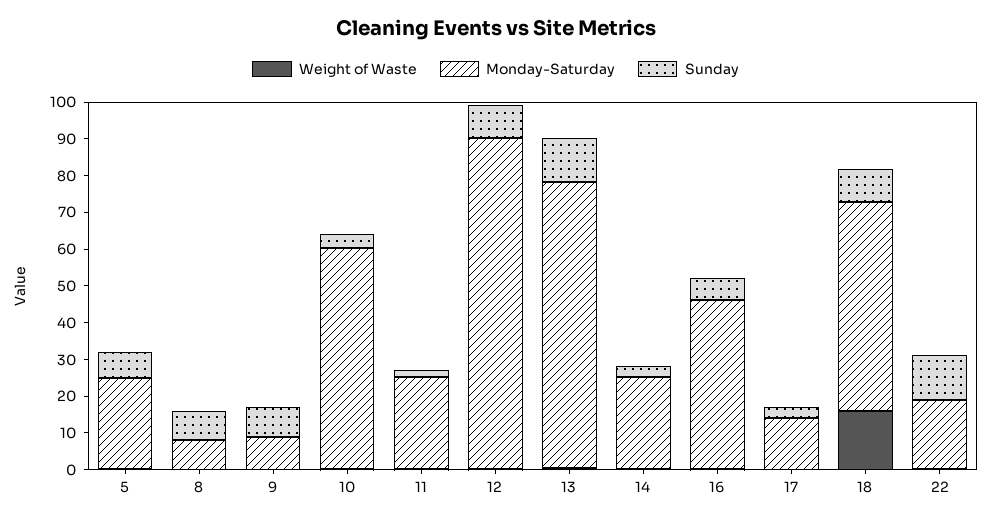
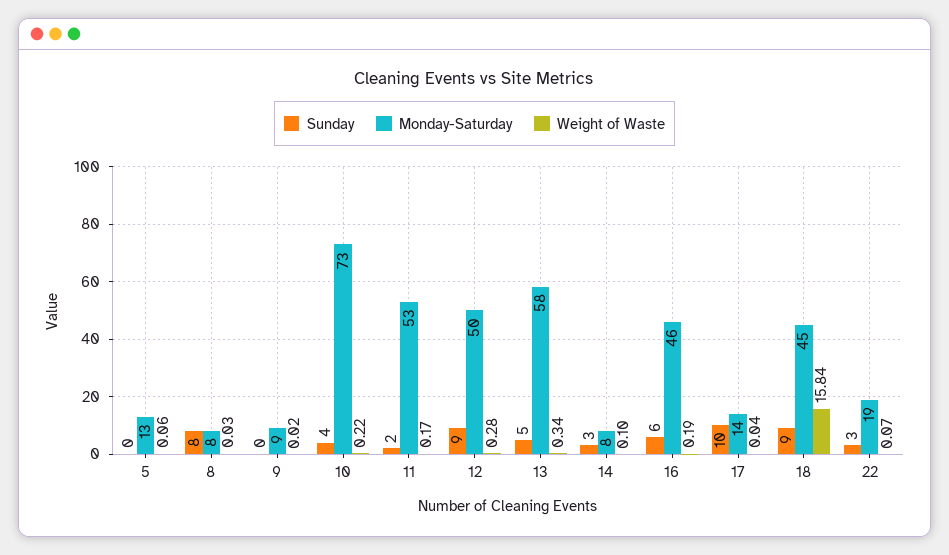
  {
    "Weight of Waste": {
      "5": 0.06,
      "8": 0.03,
      "9": 0.02,
      "10": 0.22,
      "11": 0.17,
      "12": 0.28,
      "13": 0.34,
      "14": 0.1,
      "16": 0.19,
      "17": 0.04,
      "18": 15.84,
      "22": 0.07
    },
    "Monday-Saturday": {
-     "5": 25,
+     "5": 13,
      "8": 8,
      "9": 9,
-     "10": 60,
+     "10": 73,
-     "11": 25,
+     "11": 53,
-     "12": 90,
+     "12": 50,
-     "13": 77.5,
+     "13": 58,
-     "14": 25,
+     "14": 8,
      "16": 46,
      "17": 14,
-     "18": 57.5,
+     "18": 45,
      "22": 19
    },
    "Sunday": {
-     "5": 7.5,
+     "5": 0,
      "8": 8,
-     "9": 7.5,
+     "9": 0,
      "10": 4,
      "11": 2,
      "12": 9,
-     "13": 12.5,
+     "13": 5,
      "14": 3,
      "16": 6,
-     "17": 2.5,
+     "17": 10,
      "18": 9,
-     "22": 12.5
+     "22": 3
    }
  }

